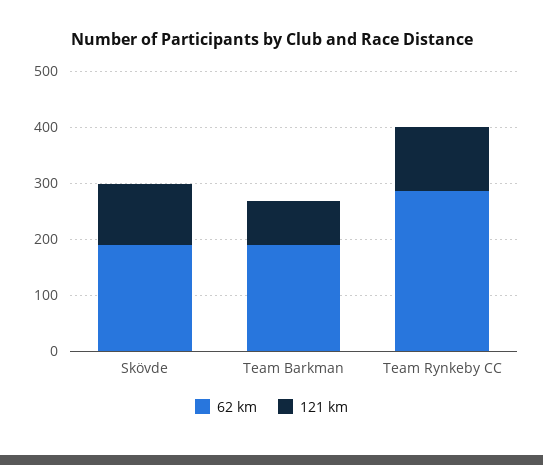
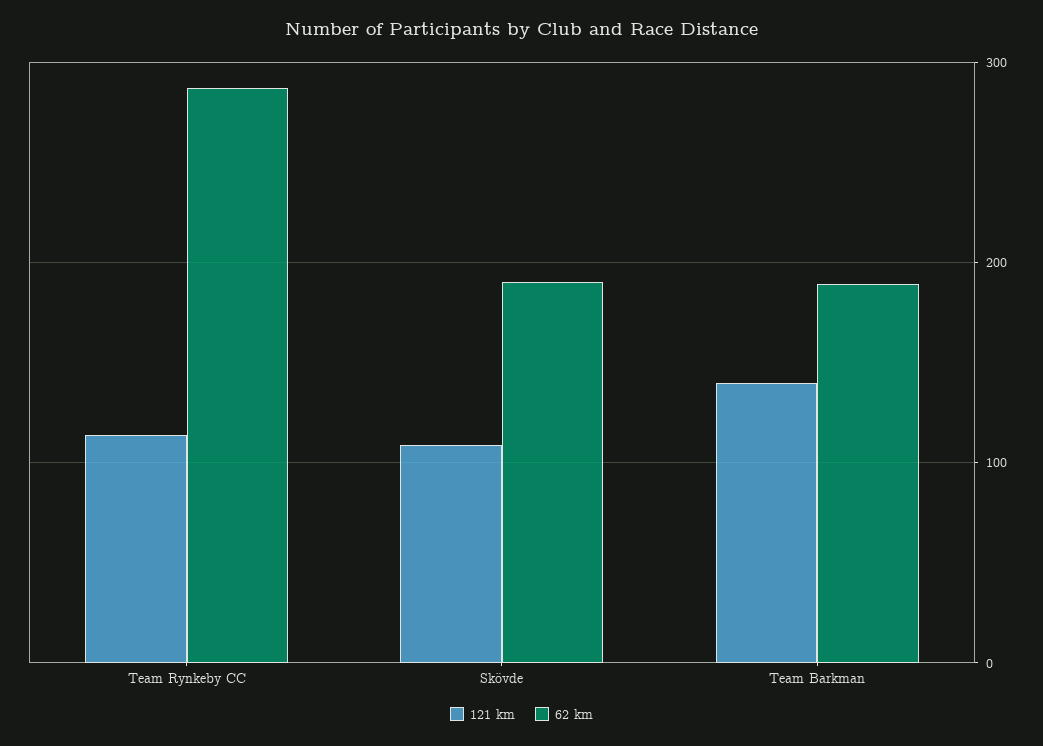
  {
    "62 km": {
      "Skövde": 190,
      "Team Barkman": 190,
      "Team Rynkeby CC": 290
    },
    "121 km": {
      "Skövde": 110,
-     "Team Barkman": 80,
+     "Team Barkman": 140,
      "Team Rynkeby CC": 110
    }
  }

